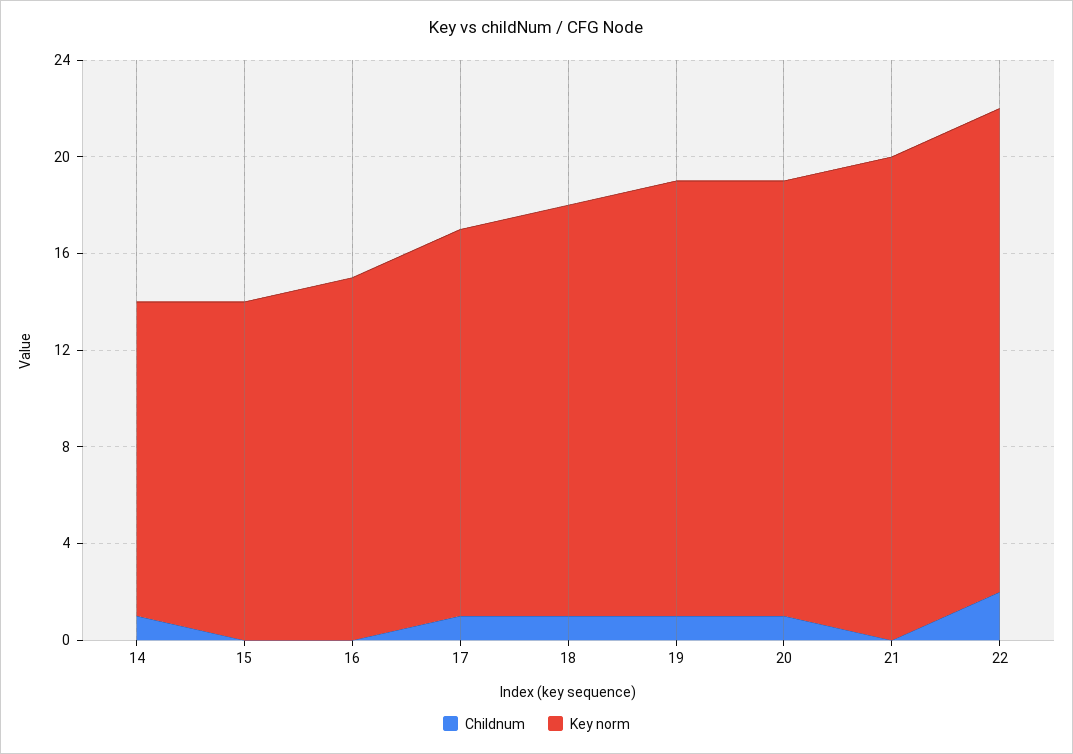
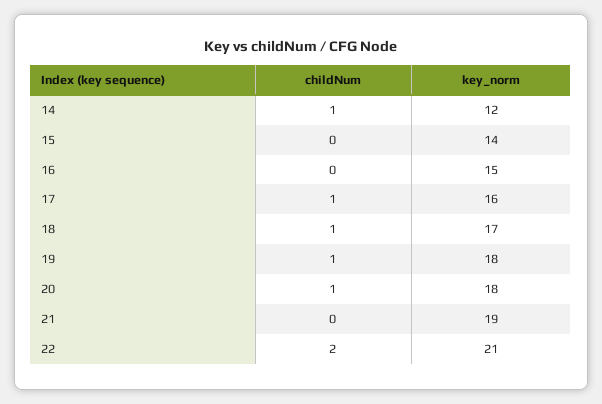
  {
    "Childnum": {
      "14": 1,
      "15": 0,
      "16": 0,
      "17": 1,
      "18": 1,
      "19": 1,
      "20": 1,
      "21": 0,
      "22": 2
    },
    "Key norm": {
-     "14": 13,
+     "14": 12,
      "15": 14,
      "16": 15,
      "17": 16,
      "18": 17,
      "19": 18,
      "20": 18,
-     "21": 20,
+     "21": 19,
-     "22": 20
+     "22": 21
    }
  }

